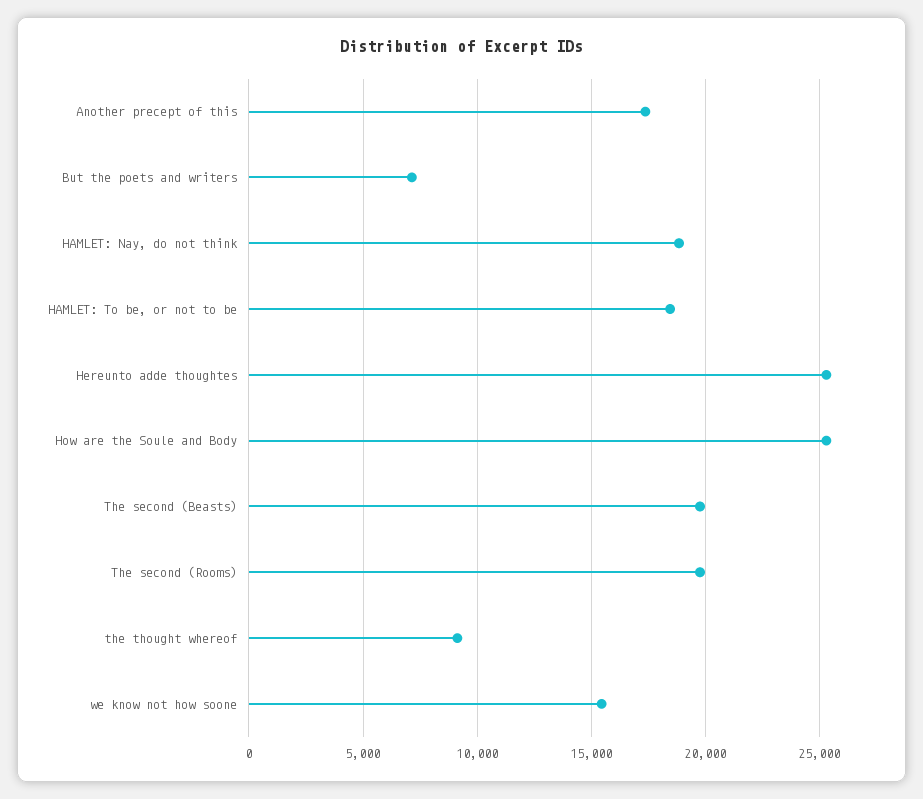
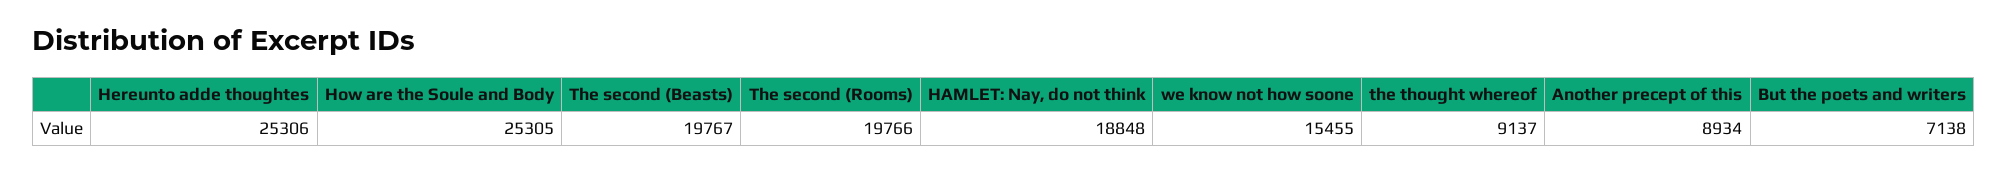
  {
-   "Another precept of this": 17500,
+   "Another precept of this": 8934,
    "But the poets and writers": 7138,
    "HAMLET: Nay, do not think": 18848,
-   "HAMLET: To be, or not to be": 18500,
    "Hereunto adde thoughtes": 25306,
    "How are the Soule and Body": 25305,
    "The second (Beasts)": 19767,
    "The second (Rooms)": 19766,
    "the thought whereof": 9137,
    "we know not how soone": 15455
  }

